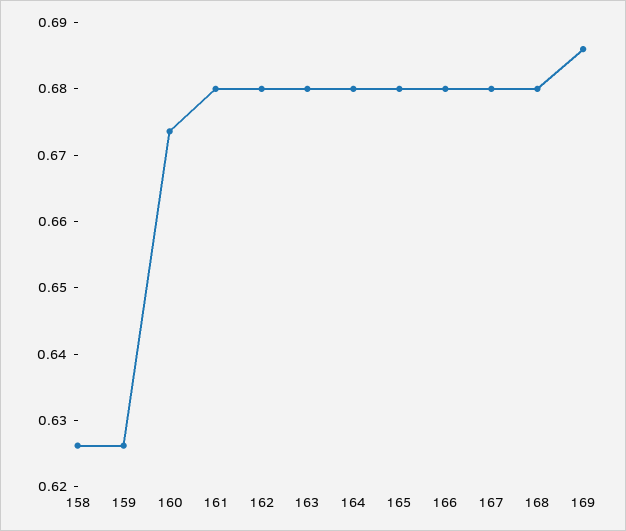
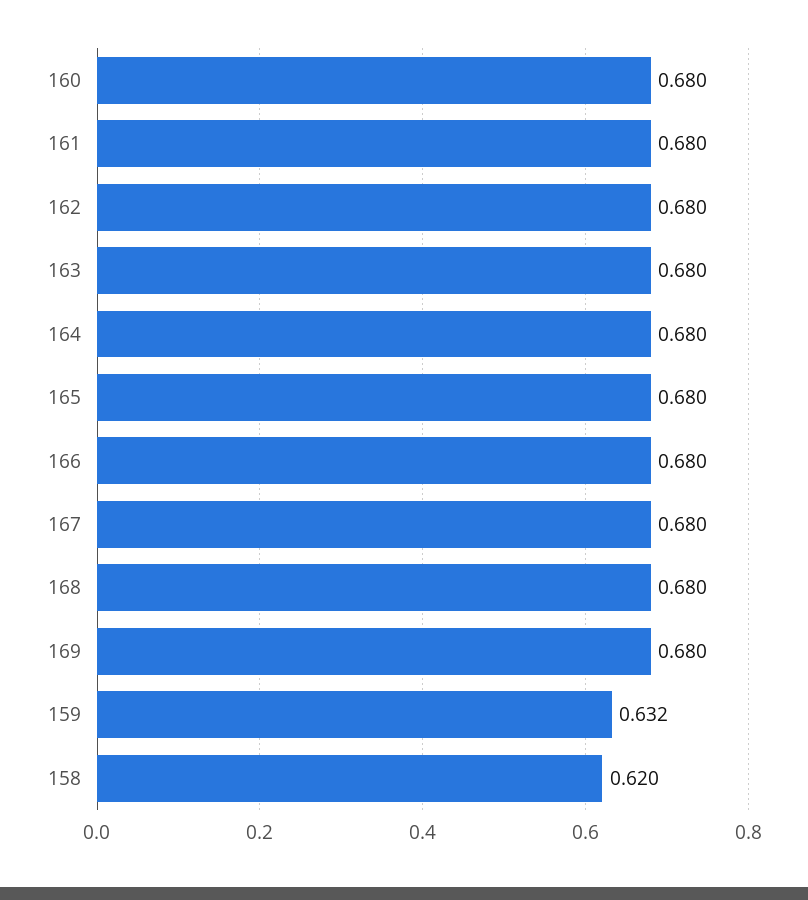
  {
-   "158": 0.626,
+   "158": 0.62,
-   "159": 0.626,
+   "159": 0.632,
-   "160": 0.674,
+   "160": 0.68,
    "161": 0.68,
    "162": 0.68,
    "163": 0.68,
    "164": 0.68,
    "165": 0.68,
    "166": 0.68,
    "167": 0.68,
    "168": 0.68,
-   "169": 0.686
+   "169": 0.68
  }

